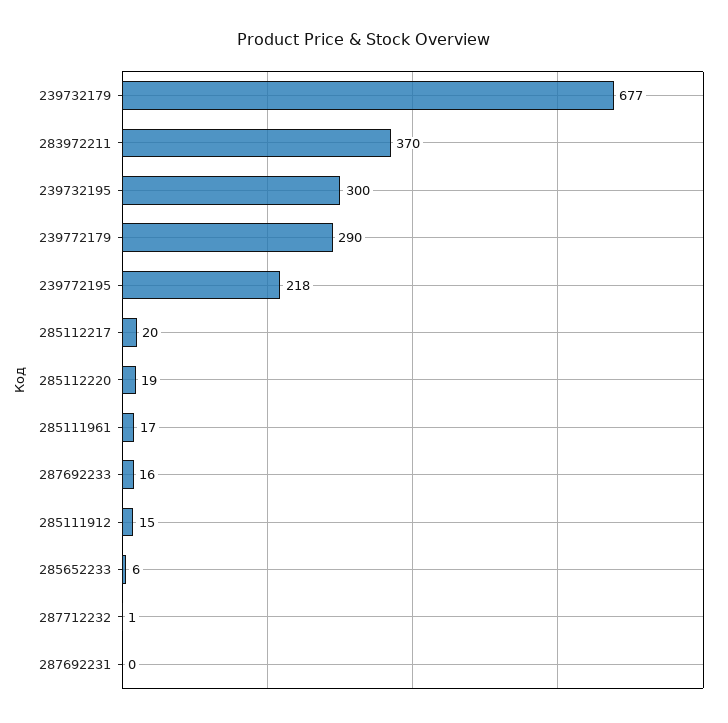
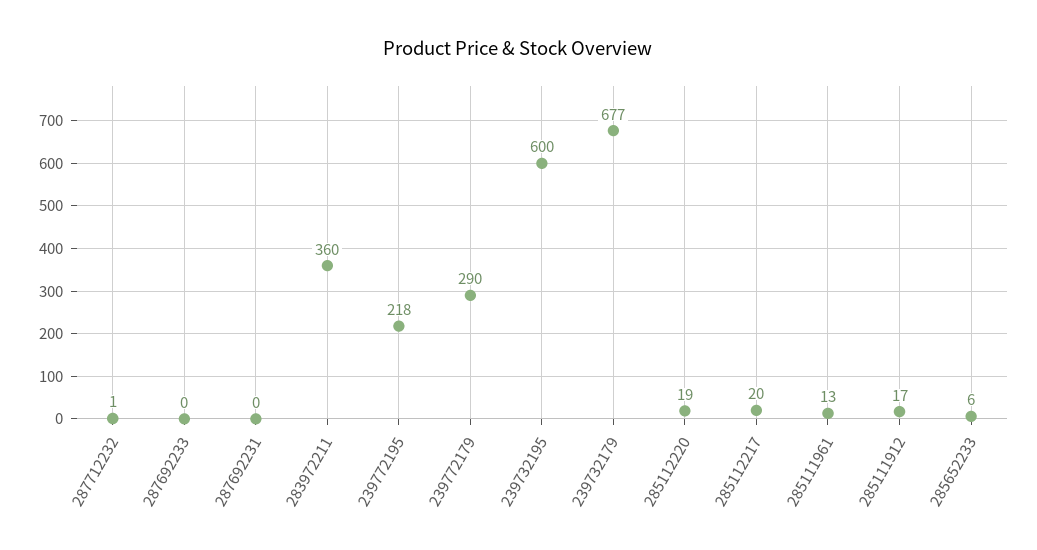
  {
    "239732179": 677,
-   "283972211": 370,
+   "283972211": 360,
-   "239732195": 300,
+   "239732195": 600,
    "239772179": 290,
    "239772195": 218,
    "285112217": 20,
    "285112220": 19,
-   "285111961": 17,
+   "285111961": 13,
-   "287692233": 16,
+   "287692233": 0,
-   "285111912": 15,
+   "285111912": 17,
    "285652233": 6,
    "287712232": 1,
    "287692231": 0
  }

